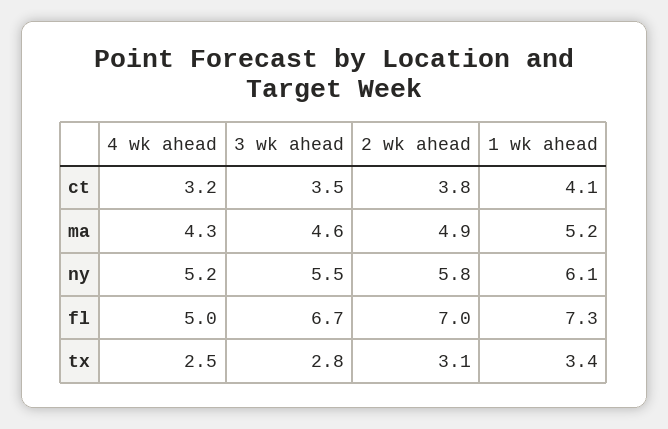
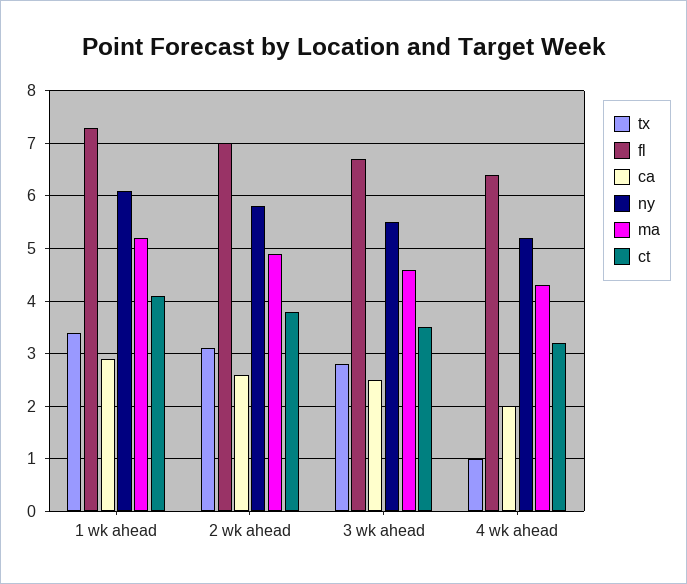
  {
    "ct": {
      "4 wk ahead": 3.2,
      "3 wk ahead": 3.5,
      "2 wk ahead": 3.8,
      "1 wk ahead": 4.1
    },
    "ma": {
      "4 wk ahead": 4.3,
      "3 wk ahead": 4.6,
      "2 wk ahead": 4.9,
      "1 wk ahead": 5.2
    },
    "ny": {
      "4 wk ahead": 5.2,
      "3 wk ahead": 5.5,
      "2 wk ahead": 5.8,
      "1 wk ahead": 6.1
    },
    "fl": {
-     "4 wk ahead": 5,
+     "4 wk ahead": 6.5,
      "3 wk ahead": 6.7,
      "2 wk ahead": 7,
      "1 wk ahead": 7.3
    },
    "tx": {
-     "4 wk ahead": 2.5,
+     "4 wk ahead": 1,
      "3 wk ahead": 2.8,
      "2 wk ahead": 3.1,
      "1 wk ahead": 3.4
-   }
+   },
+   "ca": {
+     "1 wk ahead": 3,
+     "2 wk ahead": 2.5,
+     "3 wk ahead": 2.5,
+     "4 wk ahead": 2
+   }
  }

